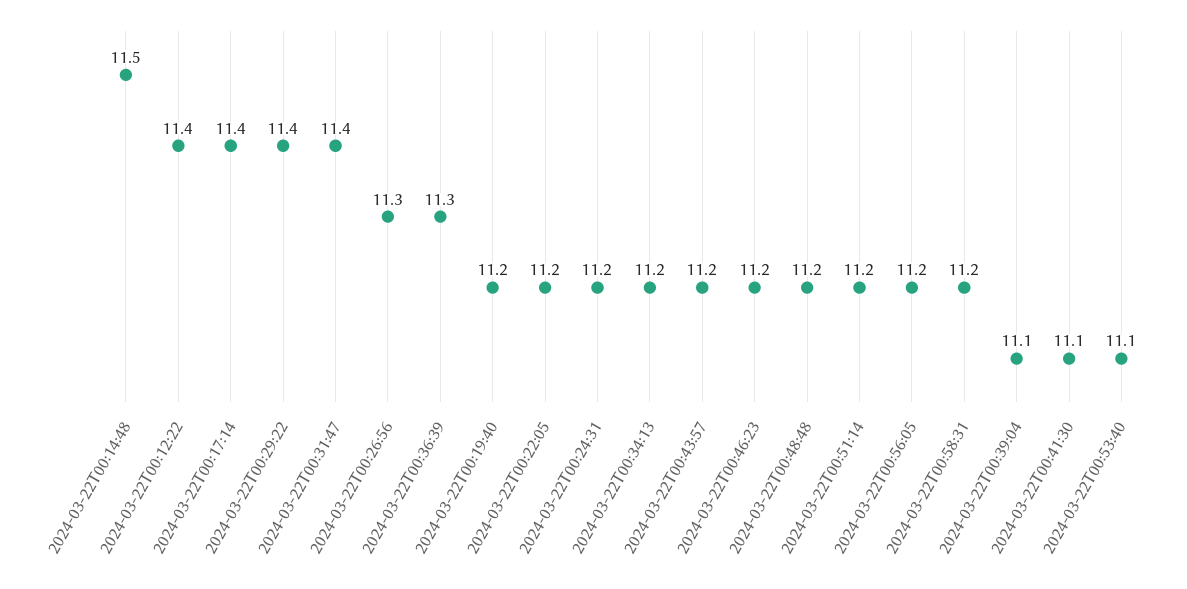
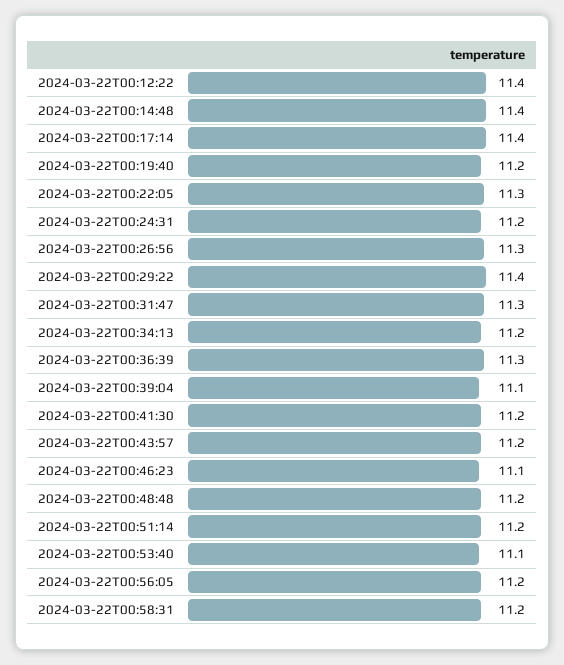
  {
-   "2024-03-22T00:14:48": 11.5,
+   "2024-03-22T00:14:48": 11.4,
    "2024-03-22T00:12:22": 11.4,
    "2024-03-22T00:17:14": 11.4,
    "2024-03-22T00:29:22": 11.4,
-   "2024-03-22T00:31:47": 11.4,
+   "2024-03-22T00:31:47": 11.3,
    "2024-03-22T00:26:56": 11.3,
    "2024-03-22T00:36:39": 11.3,
    "2024-03-22T00:19:40": 11.2,
-   "2024-03-22T00:22:05": 11.2,
+   "2024-03-22T00:22:05": 11.3,
    "2024-03-22T00:24:31": 11.2,
    "2024-03-22T00:34:13": 11.2,
    "2024-03-22T00:43:57": 11.2,
-   "2024-03-22T00:46:23": 11.2,
+   "2024-03-22T00:46:23": 11.1,
    "2024-03-22T00:48:48": 11.2,
    "2024-03-22T00:51:14": 11.2,
    "2024-03-22T00:56:05": 11.2,
    "2024-03-22T00:58:31": 11.2,
    "2024-03-22T00:39:04": 11.1,
-   "2024-03-22T00:41:30": 11.1,
+   "2024-03-22T00:41:30": 11.2,
    "2024-03-22T00:53:40": 11.1
  }

